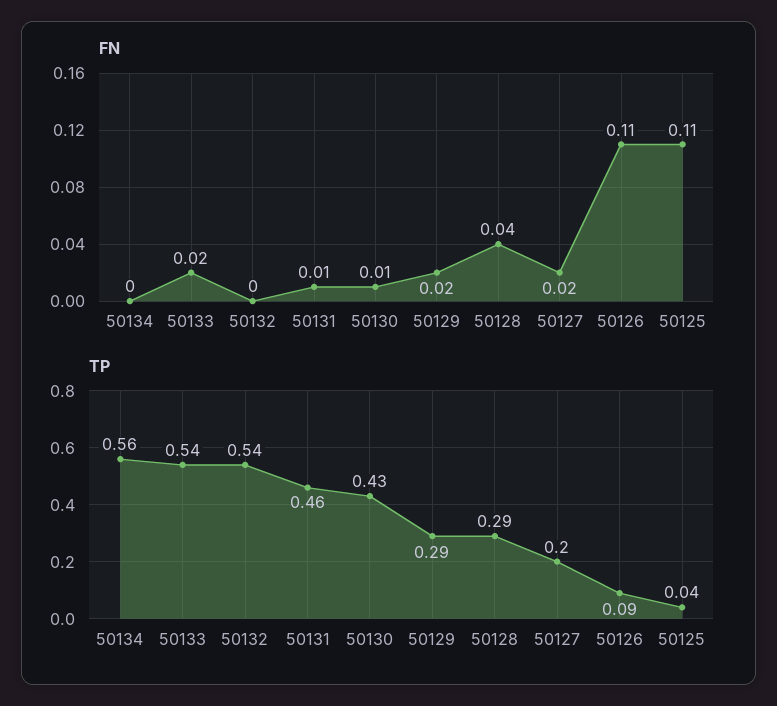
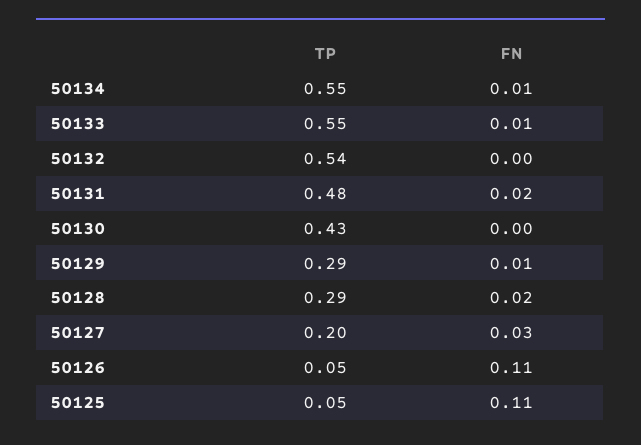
  {
    "FN": {
-     "50134": 0,
+     "50134": 0.01,
-     "50133": 0.02,
+     "50133": 0.01,
      "50132": 0,
-     "50131": 0.01,
+     "50131": 0.02,
-     "50130": 0.01,
+     "50130": 0,
-     "50129": 0.02,
+     "50129": 0.01,
-     "50128": 0.04,
+     "50128": 0.02,
-     "50127": 0.02,
+     "50127": 0.03,
      "50126": 0.11,
      "50125": 0.11
    },
    "TP": {
-     "50134": 0.56,
+     "50134": 0.55,
-     "50133": 0.54,
+     "50133": 0.55,
      "50132": 0.54,
-     "50131": 0.46,
+     "50131": 0.48,
      "50130": 0.43,
      "50129": 0.29,
      "50128": 0.29,
      "50127": 0.2,
-     "50126": 0.09,
+     "50126": 0.05,
-     "50125": 0.04
+     "50125": 0.05
    }
  }

